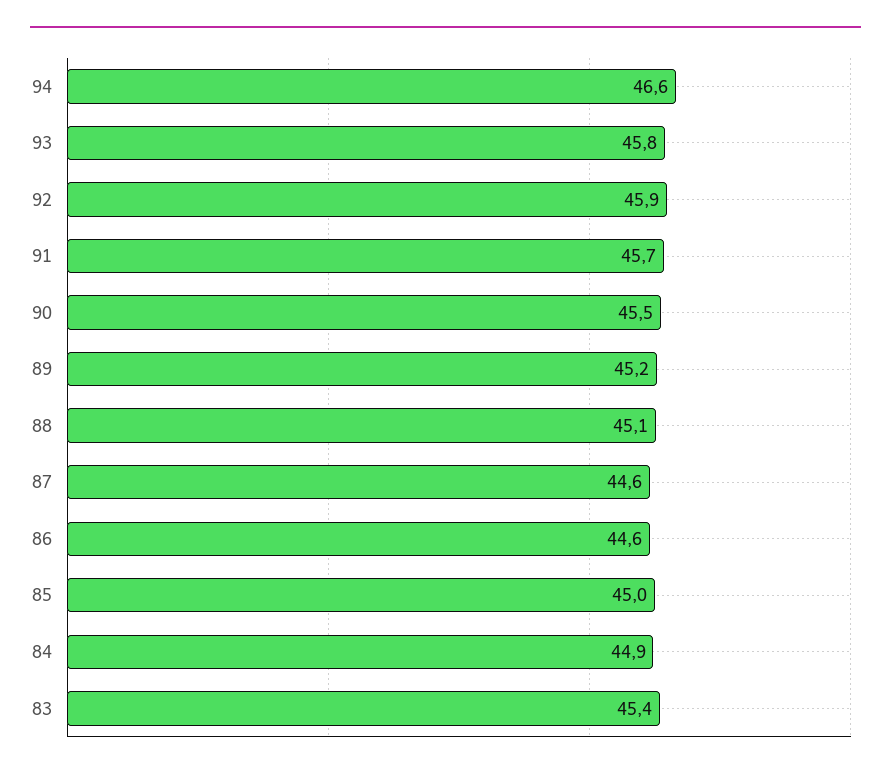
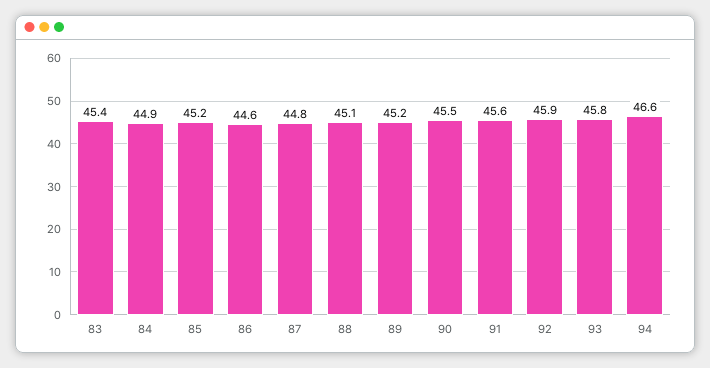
  {
    "94": 46.6,
    "93": 45.8,
    "92": 45.9,
-   "91": 45.7,
+   "91": 45.6,
    "90": 45.5,
    "89": 45.2,
    "88": 45.1,
-   "87": 44.6,
+   "87": 44.8,
    "86": 44.6,
-   "85": 45,
+   "85": 45.2,
    "84": 44.9,
    "83": 45.4
  }

